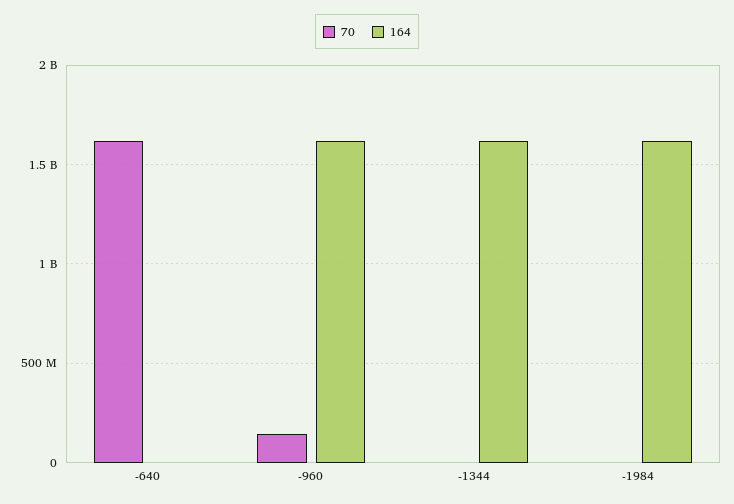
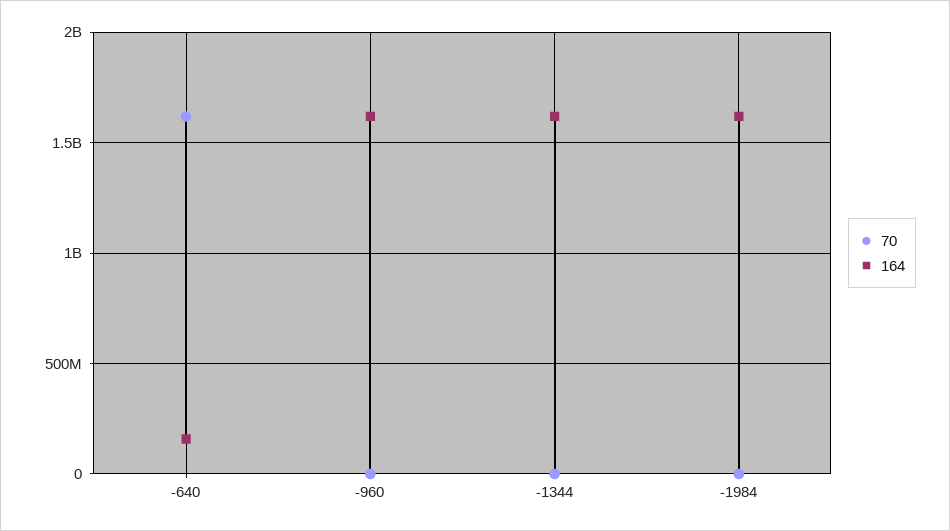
  {
    "70": {
      "-640": 1600000000,
-     "-960": 150000000,
+     "-960": 0,
      "-1344": 0,
      "-1984": 0
    },
    "164": {
-     "-640": 0,
+     "-640": 150000000,
      "-960": 1600000000,
      "-1344": 1600000000,
      "-1984": 1600000000
    }
  }

